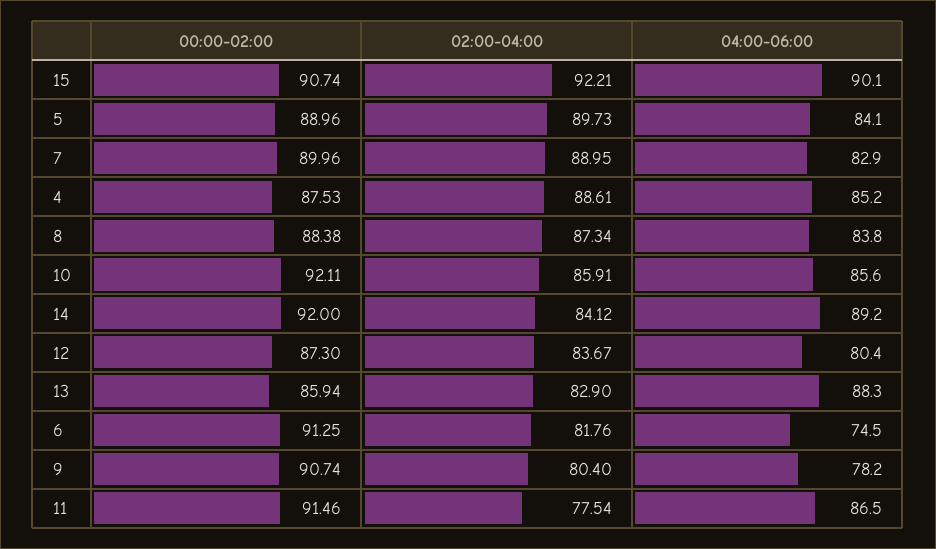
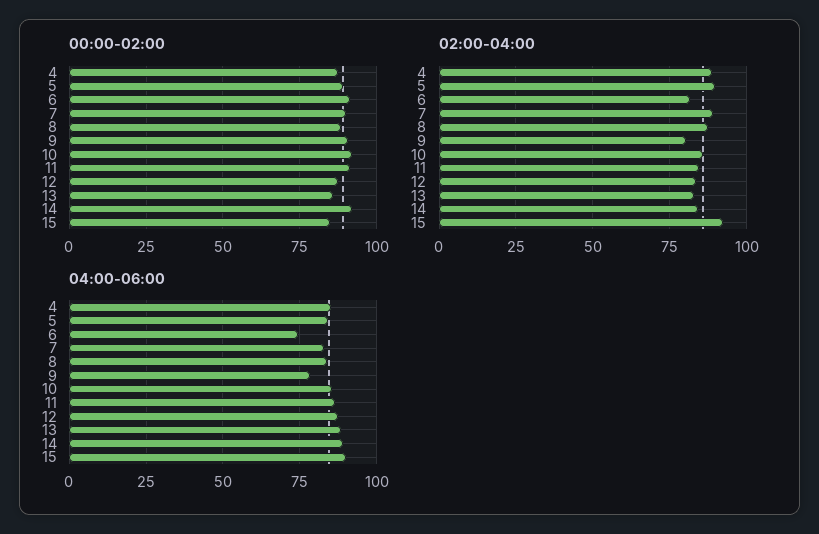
  {
    "00:00-02:00": {
-     "15": 90.74,
+     "15": 85,
      "5": 88.96,
      "7": 89.96,
      "4": 87.53,
      "8": 88.38,
      "10": 92.11,
      "14": 92,
      "12": 87.3,
      "13": 85.94,
      "6": 91.25,
      "9": 90.74,
      "11": 91.46
    },
    "02:00-04:00": {
      "15": 92.21,
      "5": 89.73,
      "7": 88.95,
      "4": 88.61,
      "8": 87.34,
      "10": 85.91,
      "14": 84.12,
      "12": 83.67,
      "13": 82.9,
      "6": 81.76,
      "9": 80.4,
-     "11": 77.54
+     "11": 85
    },
    "04:00-06:00": {
      "15": 90.1,
      "5": 84.1,
      "7": 82.9,
      "4": 85.2,
      "8": 83.8,
      "10": 85.6,
      "14": 89.2,
-     "12": 80.4,
+     "12": 87.5,
      "13": 88.3,
      "6": 74.5,
      "9": 78.2,
      "11": 86.5
    }
  }

